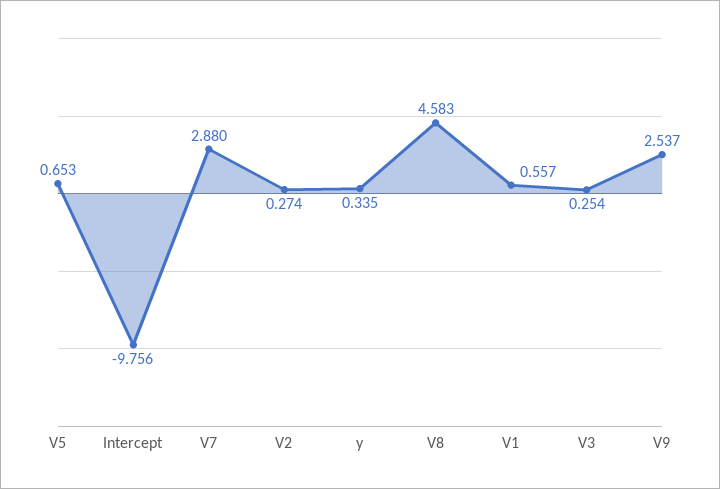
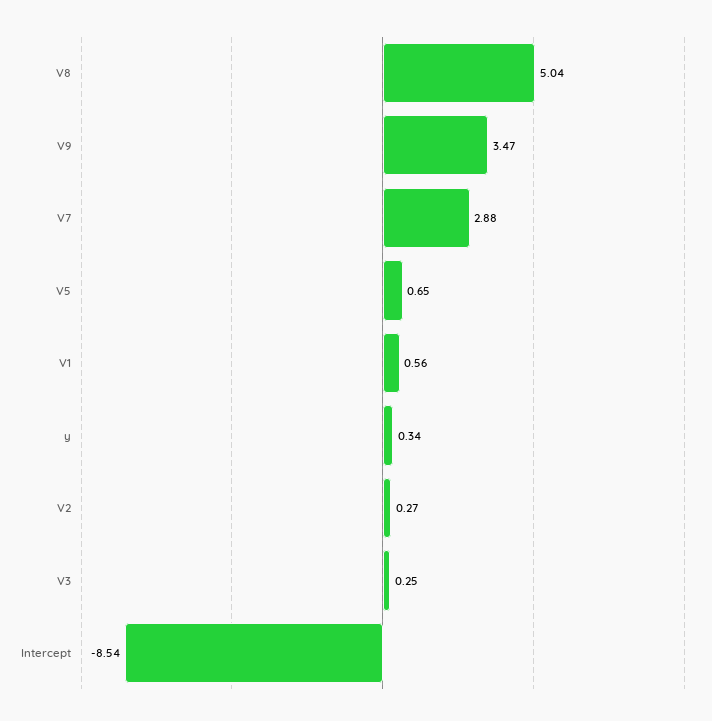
  {
    "V5": 0.653,
-   "Intercept": -9.756,
+   "Intercept": -8.54,
    "V7": 2.88,
    "V2": 0.274,
    "y": 0.335,
-   "V8": 4.583,
+   "V8": 5.04,
    "V1": 0.557,
    "V3": 0.254,
-   "V9": 2.537
+   "V9": 3.47
  }

